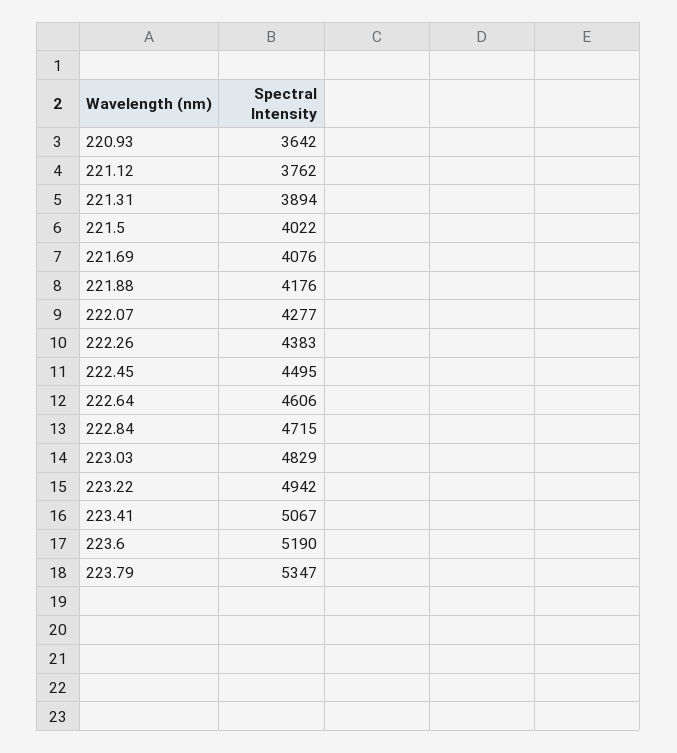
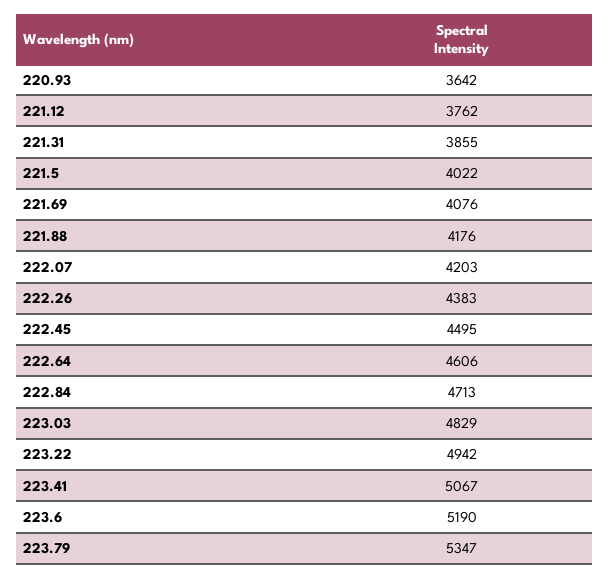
  {
    "220.93": 3642,
    "221.12": 3762,
-   "221.31": 3894,
+   "221.31": 3855,
    "221.5": 4022,
    "221.69": 4076,
    "221.88": 4176,
-   "222.07": 4277,
+   "222.07": 4203,
    "222.26": 4383,
    "222.45": 4495,
    "222.64": 4606,
-   "222.84": 4715,
+   "222.84": 4713,
    "223.03": 4829,
    "223.22": 4942,
    "223.41": 5067,
    "223.6": 5190,
    "223.79": 5347
  }

